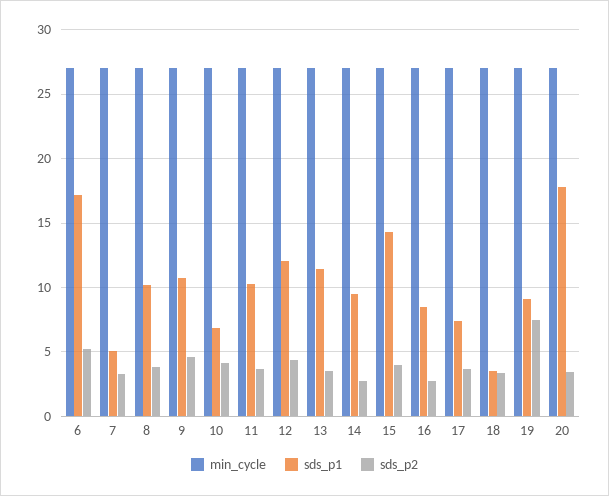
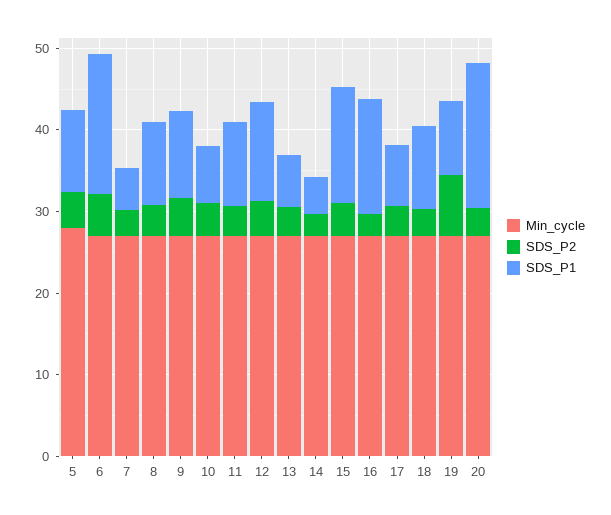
  {
    "min_cycle": {
      "6": 27,
      "7": 27,
      "8": 27,
      "9": 27,
      "10": 27,
      "11": 27,
      "12": 27,
      "13": 27,
      "14": 27,
      "15": 27,
      "16": 27,
      "17": 27,
      "18": 27,
      "19": 27,
-     "20": 27
+     "20": 27,
+     "5": 28
    },
    "sds_p1": {
      "6": 17,
      "7": 5,
      "8": 10,
      "9": 10.5,
      "10": 7,
      "11": 10,
      "12": 12,
-     "13": 11.5,
+     "13": 6,
-     "14": 9.5,
+     "14": 4,
      "15": 14.5,
-     "16": 8.5,
+     "16": 14,
      "17": 7.5,
-     "18": 3.5,
+     "18": 10,
      "19": 9,
-     "20": 18
+     "20": 18,
+     "5": 10
    },
    "sds_p2": {
      "6": 5,
      "7": 3.5,
      "8": 4,
      "9": 4.5,
      "10": 4,
      "11": 3.5,
      "12": 4.5,
      "13": 3.5,
      "14": 2.5,
      "15": 4,
      "16": 3,
      "17": 3.5,
      "18": 3.5,
      "19": 7.5,
-     "20": 3.5
+     "20": 3.5,
+     "5": 4
    }
  }

